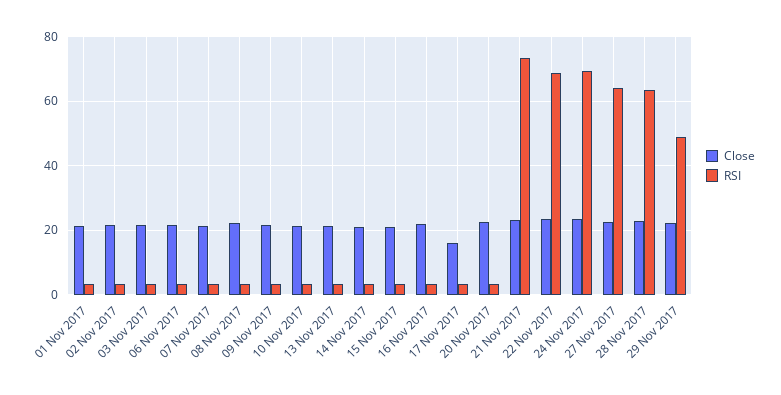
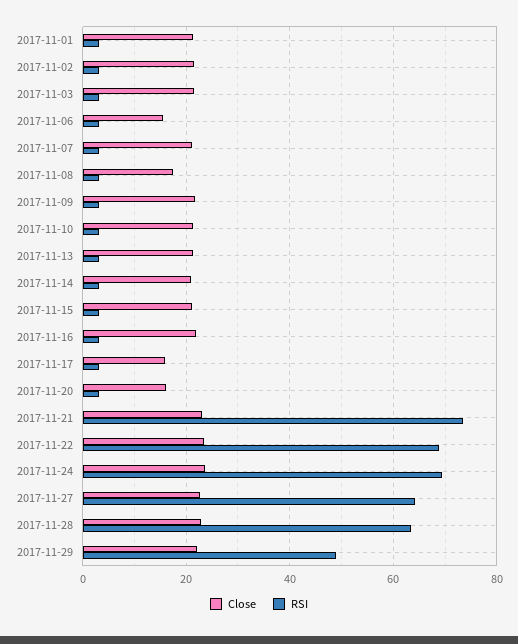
  {
    "Close": {
      "01 Nov 2017": 22,
      "02 Nov 2017": 22,
      "03 Nov 2017": 22,
-     "06 Nov 2017": 22,
+     "06 Nov 2017": 16,
      "07 Nov 2017": 22,
-     "08 Nov 2017": 22,
+     "08 Nov 2017": 18,
      "09 Nov 2017": 22,
      "10 Nov 2017": 22,
      "13 Nov 2017": 22,
      "14 Nov 2017": 22,
      "15 Nov 2017": 22,
      "16 Nov 2017": 22,
      "17 Nov 2017": 16,
-     "20 Nov 2017": 22,
+     "20 Nov 2017": 16,
      "21 Nov 2017": 24,
      "22 Nov 2017": 24,
      "24 Nov 2017": 24,
      "27 Nov 2017": 22,
      "28 Nov 2017": 22,
      "29 Nov 2017": 22
    },
    "RSI": {
      "01 Nov 2017": 4,
      "02 Nov 2017": 4,
      "03 Nov 2017": 4,
      "06 Nov 2017": 4,
      "07 Nov 2017": 4,
      "08 Nov 2017": 4,
      "09 Nov 2017": 4,
      "10 Nov 2017": 4,
      "13 Nov 2017": 4,
      "14 Nov 2017": 4,
      "15 Nov 2017": 4,
      "16 Nov 2017": 4,
      "17 Nov 2017": 4,
      "20 Nov 2017": 4,
      "21 Nov 2017": 74,
      "22 Nov 2017": 68,
      "24 Nov 2017": 70,
      "27 Nov 2017": 64,
      "28 Nov 2017": 64,
      "29 Nov 2017": 48
    }
  }

